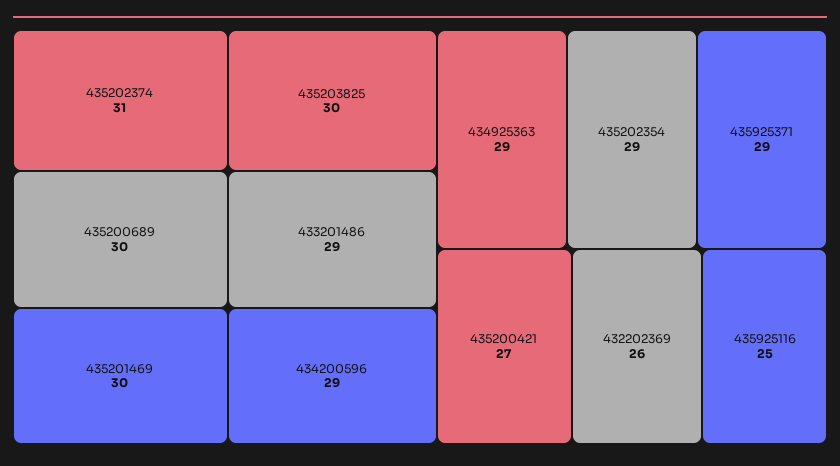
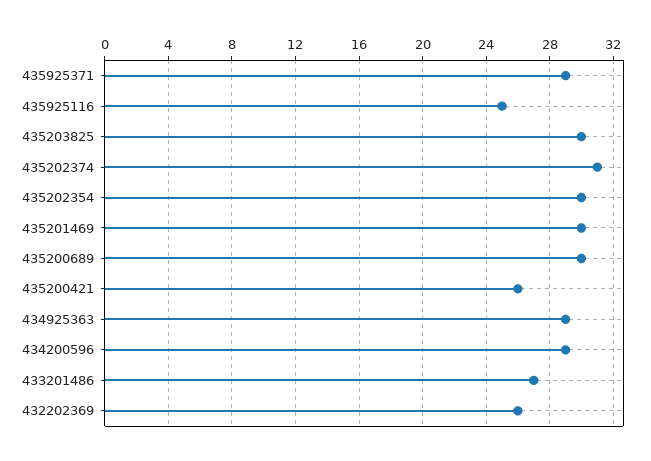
  {
    "435202374": 31,
    "435200689": 30,
    "435201469": 30,
    "435203825": 30,
-   "433201486": 29,
+   "433201486": 27,
    "434200596": 29,
    "434925363": 29,
-   "435202354": 29,
+   "435202354": 30,
    "435925371": 29,
-   "435200421": 27,
+   "435200421": 26,
    "432202369": 26,
    "435925116": 25
  }

